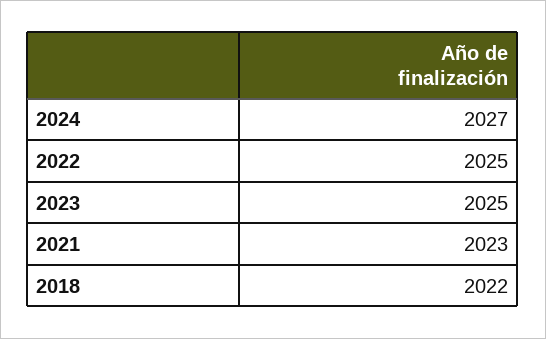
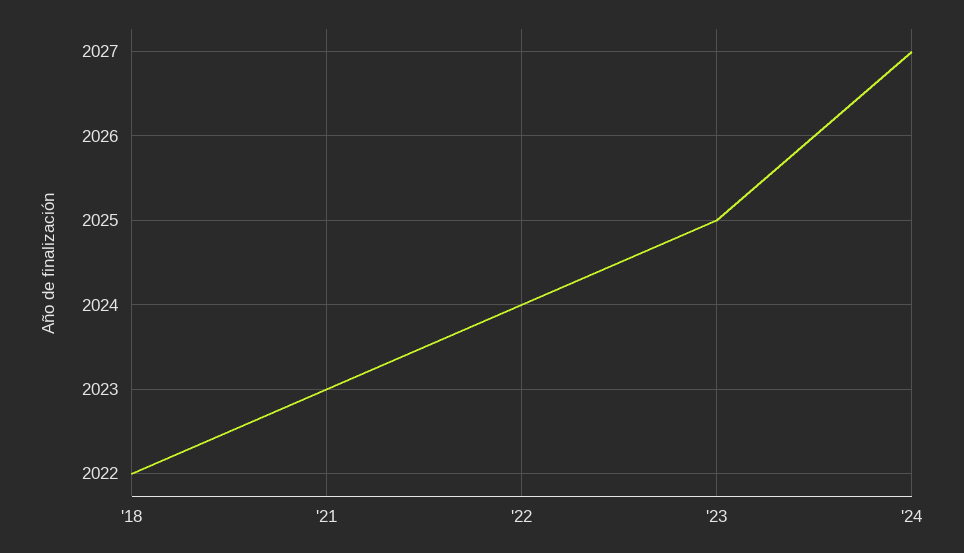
  {
    "2024": 2027,
-   "2022": 2025,
+   "2022": 2024,
    "2023": 2025,
    "2021": 2023,
    "2018": 2022
  }

